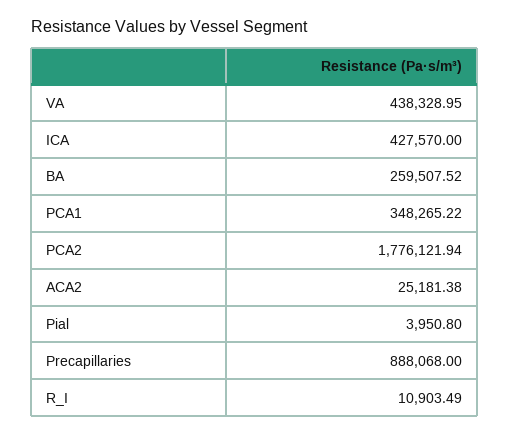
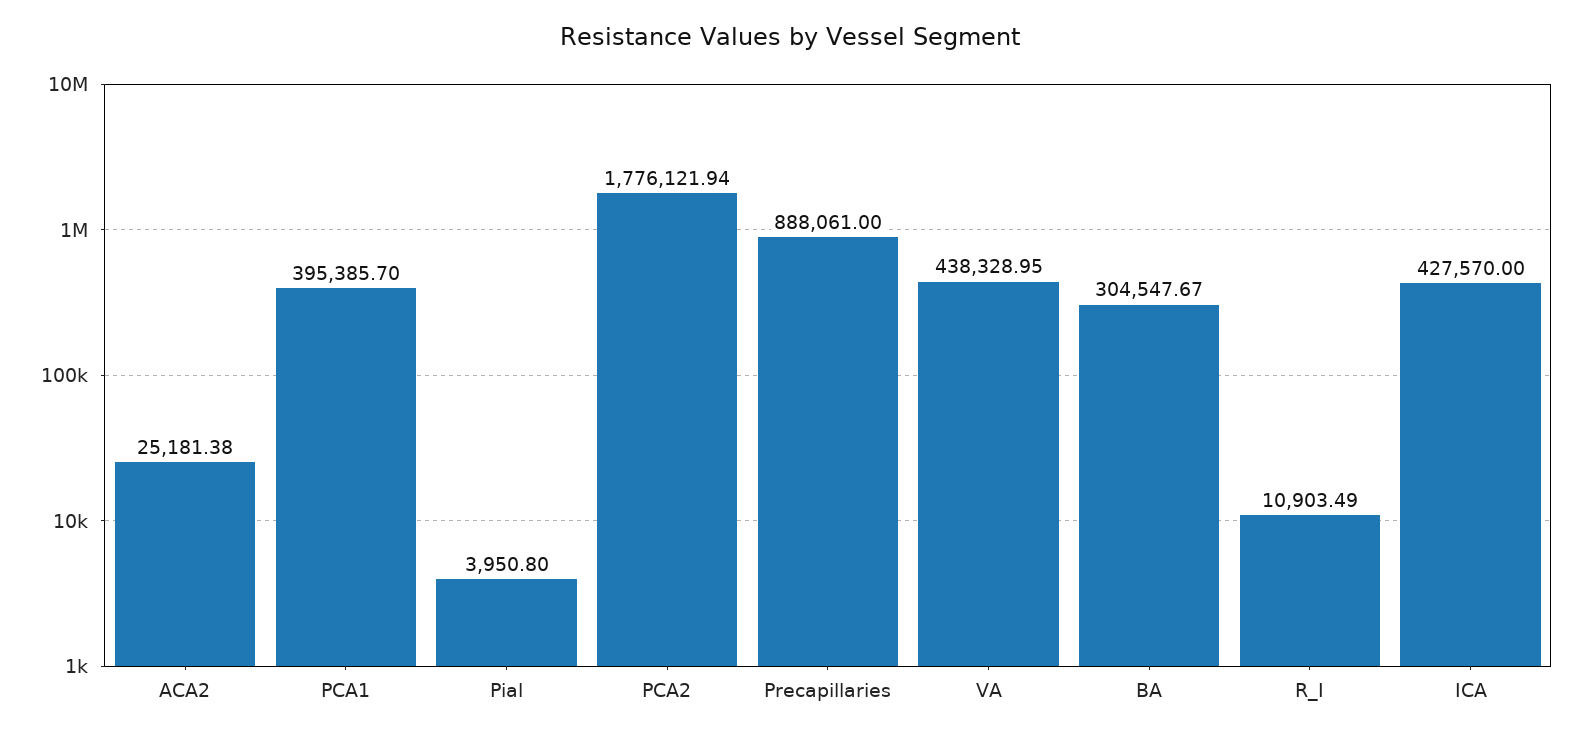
  {
    "VA": 438328.95,
    "ICA": 427570,
-   "BA": 259507.52,
+   "BA": 304547.67,
-   "PCA1": 348265.22,
+   "PCA1": 395385.7,
    "PCA2": 1776121.94,
    "ACA2": 25181.38,
    "Pial": 3950.8,
-   "Precapillaries": 888068,
+   "Precapillaries": 888061,
    "R_I": 10903.49
  }

